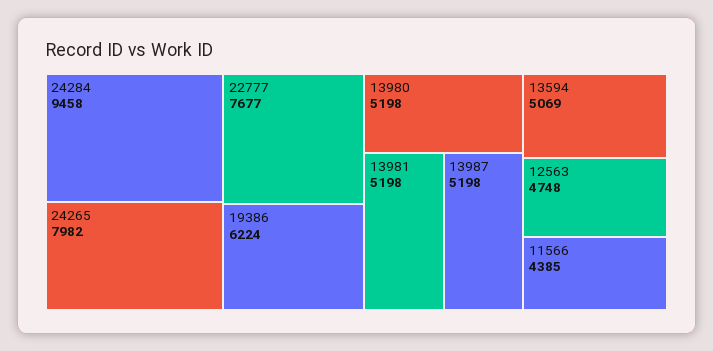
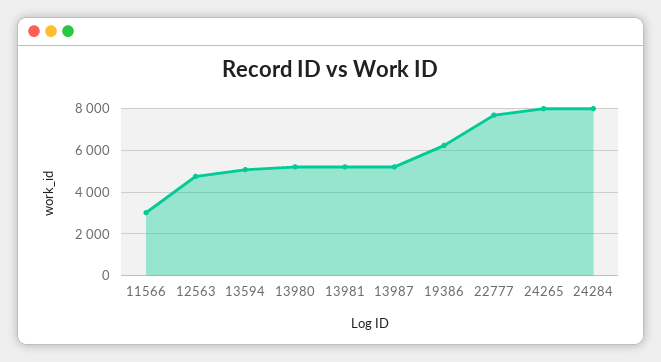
  {
-   "24284": 9458,
+   "24284": 8000,
    "24265": 7982,
    "22777": 7677,
    "19386": 6224,
    "13980": 5198,
    "13981": 5198,
    "13987": 5198,
    "13594": 5069,
    "12563": 4748,
-   "11566": 4385
+   "11566": 3000
  }

